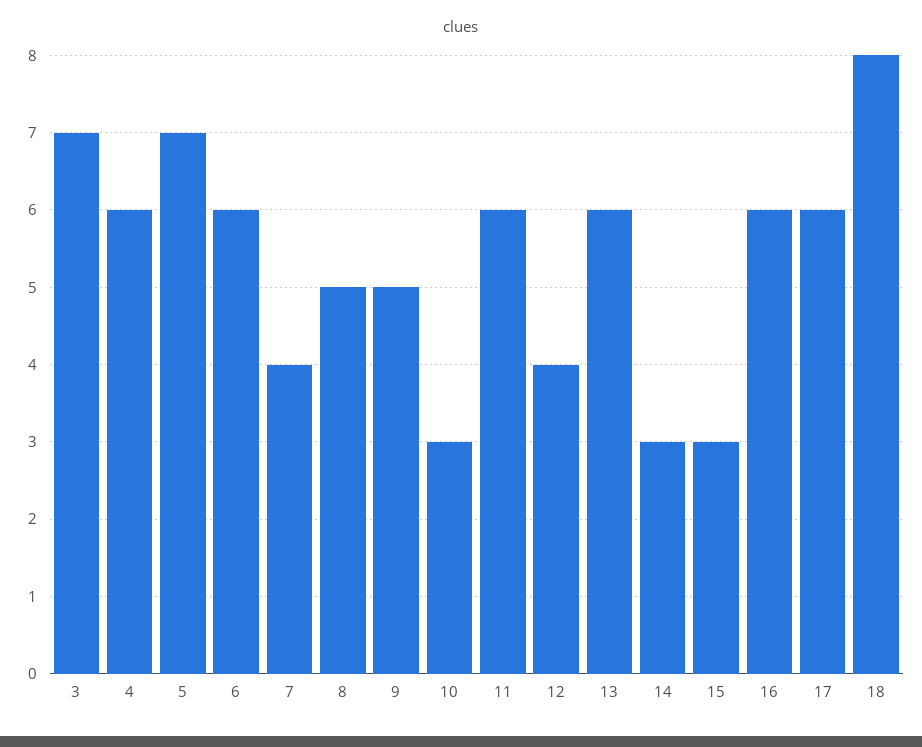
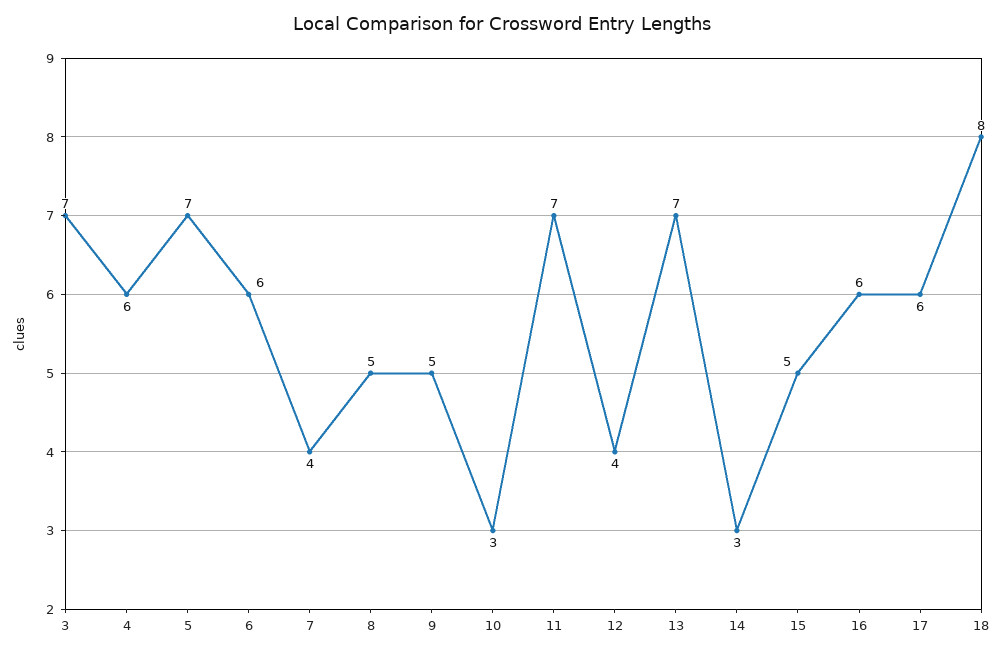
  {
    "3": 7,
    "4": 6,
    "5": 7,
    "6": 6,
    "7": 4,
    "8": 5,
    "9": 5,
    "10": 3,
-   "11": 6,
+   "11": 7,
    "12": 4,
-   "13": 6,
+   "13": 7,
    "14": 3,
-   "15": 3,
+   "15": 5,
    "16": 6,
    "17": 6,
    "18": 8
  }

